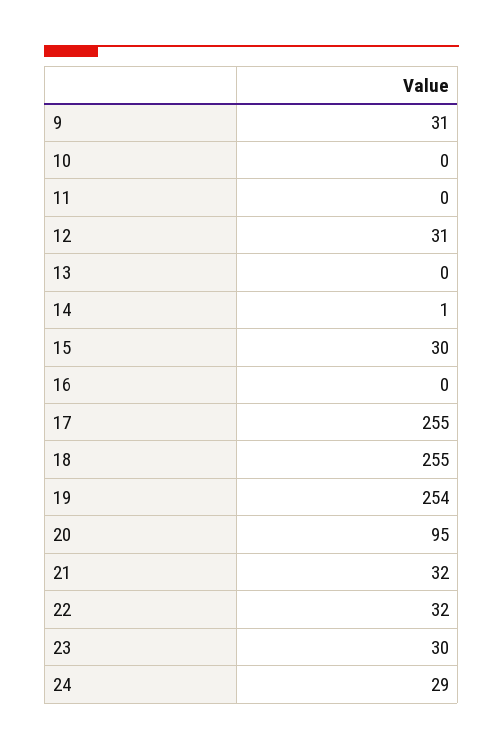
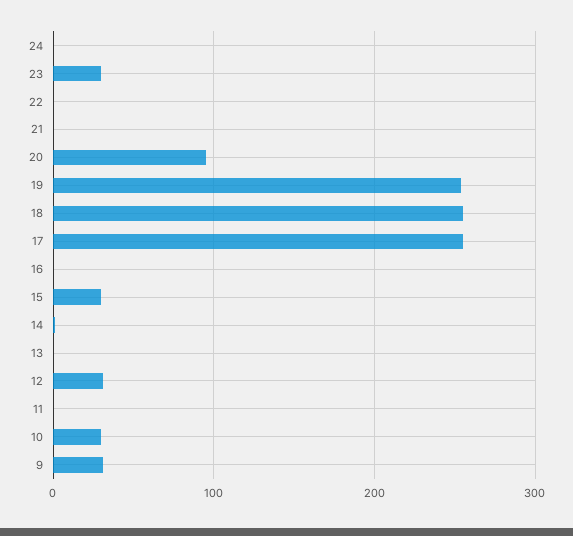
  {
    "9": 31,
-   "10": 0,
+   "10": 30,
    "11": 0,
    "12": 31,
    "13": 0,
    "14": 1,
    "15": 30,
    "16": 0,
    "17": 255,
    "18": 255,
    "19": 254,
    "20": 95,
-   "21": 32,
+   "21": 0,
-   "22": 32,
+   "22": 0,
    "23": 30,
-   "24": 29
+   "24": 0
  }

